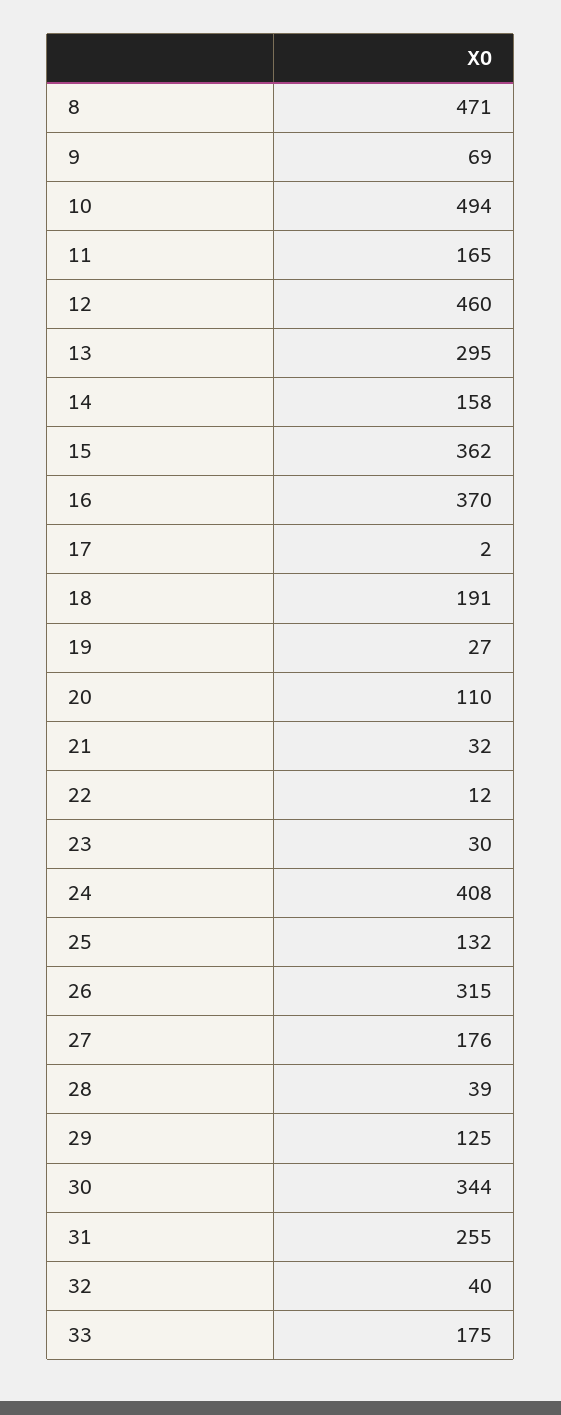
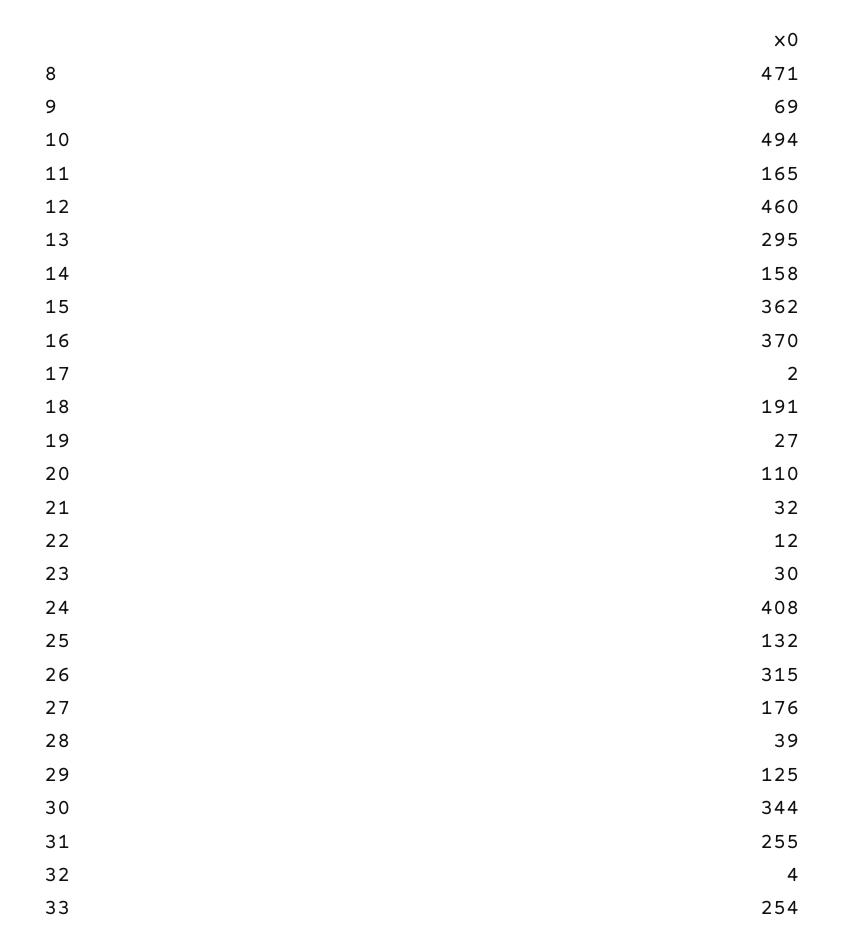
  {
    "8": 471,
    "9": 69,
    "10": 494,
    "11": 165,
    "12": 460,
    "13": 295,
    "14": 158,
    "15": 362,
    "16": 370,
    "17": 2,
    "18": 191,
    "19": 27,
    "20": 110,
    "21": 32,
    "22": 12,
    "23": 30,
    "24": 408,
    "25": 132,
    "26": 315,
    "27": 176,
    "28": 39,
    "29": 125,
    "30": 344,
    "31": 255,
-   "32": 40,
+   "32": 4,
-   "33": 175
+   "33": 254
  }

